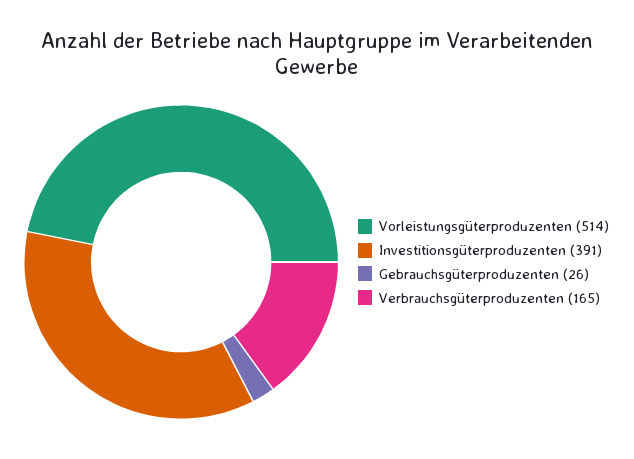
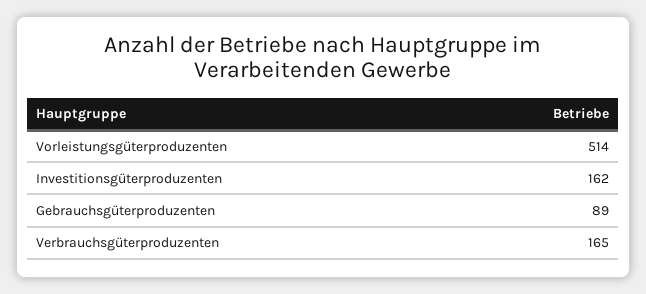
  {
    "Vorleistungsgüterproduzenten": 514,
-   "Investitionsgüterproduzenten": 391,
+   "Investitionsgüterproduzenten": 162,
-   "Gebrauchsgüterproduzenten": 26,
+   "Gebrauchsgüterproduzenten": 89,
    "Verbrauchsgüterproduzenten": 165
  }

